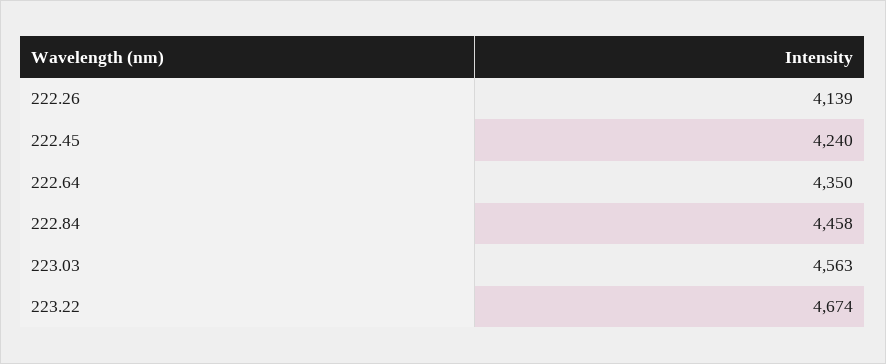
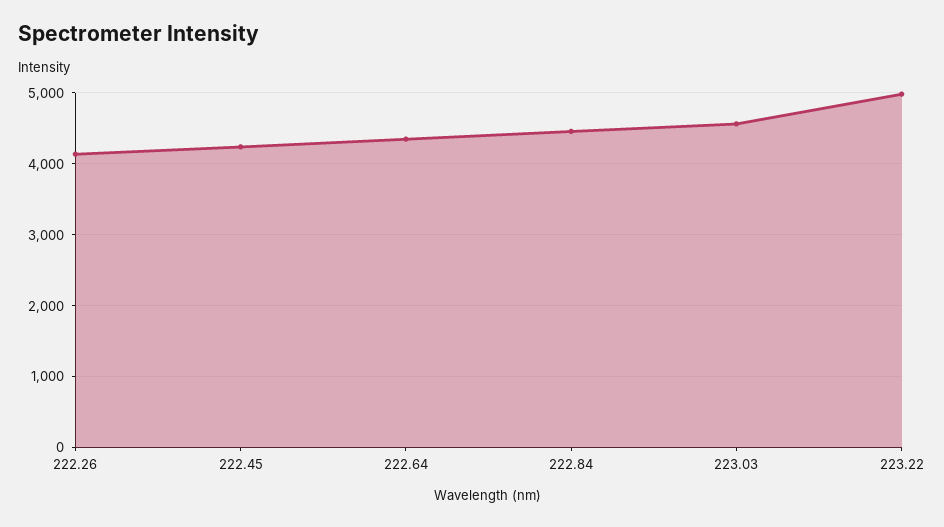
  {
    "222.26": 4139,
    "222.45": 4240,
    "222.64": 4350,
    "222.84": 4458,
    "223.03": 4563,
-   "223.22": 4674
+   "223.22": 5000
  }

